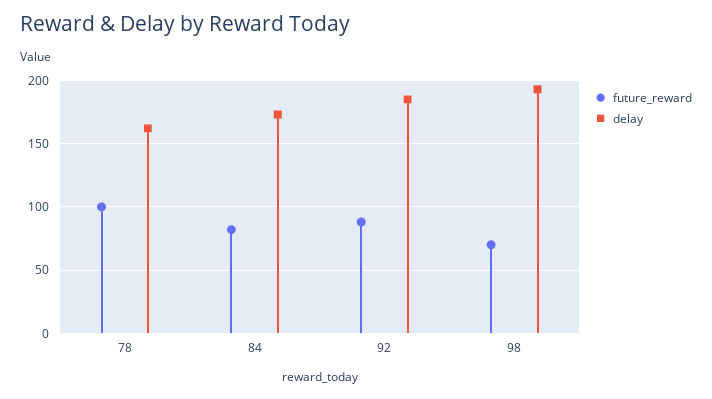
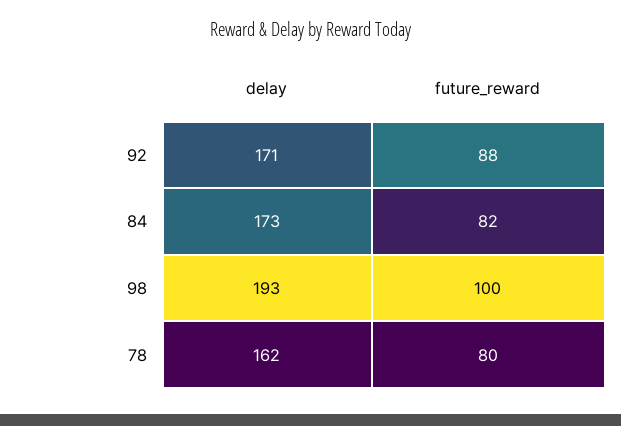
  {
    "future_reward": {
-     "78": 100,
+     "78": 80,
      "84": 82,
      "92": 88,
-     "98": 70
+     "98": 100
    },
    "delay": {
      "78": 162,
      "84": 173,
-     "92": 185,
+     "92": 171,
      "98": 193
    }
  }

